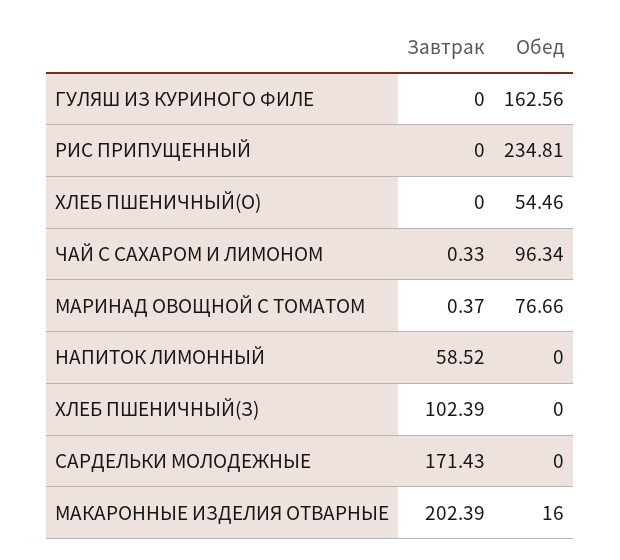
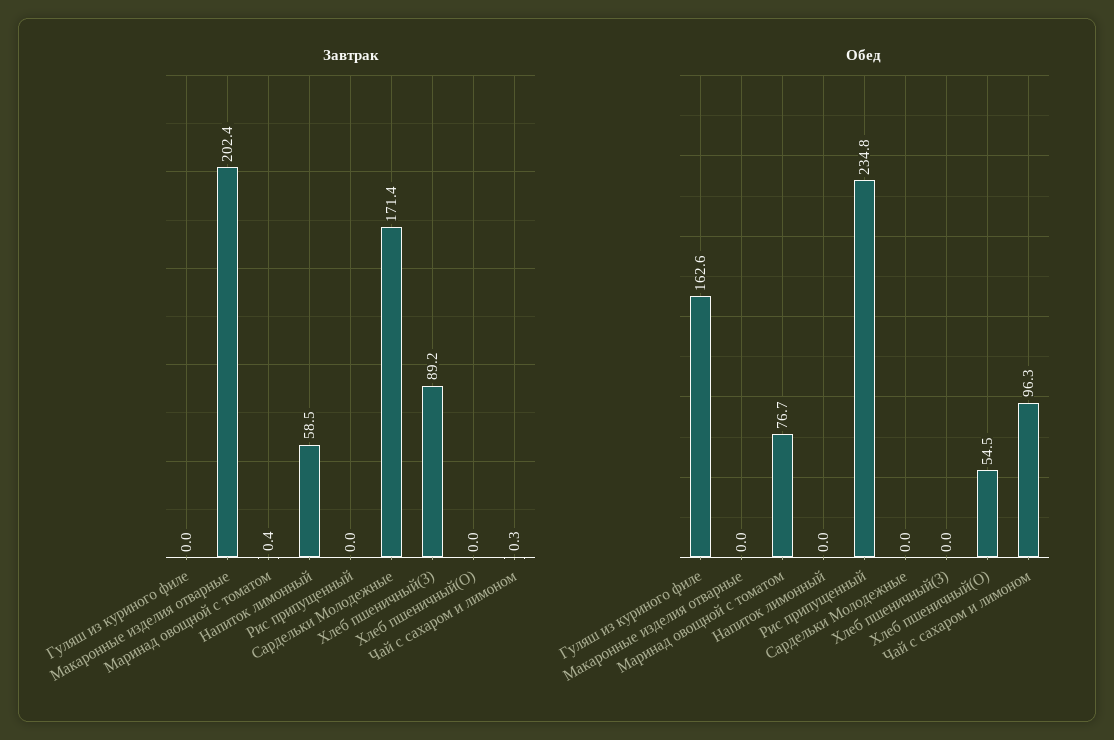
  {
    "Завтрак": {
      "ГУЛЯШ ИЗ КУРИНОГО ФИЛЕ": 0,
      "РИС ПРИПУЩЕННЫЙ": 0,
      "ХЛЕБ ПШЕНИЧНЫЙ(О)": 0,
      "ЧАЙ С САХАРОМ И ЛИМОНОМ": 0.33,
      "МАРИНАД ОВОЩНОЙ С ТОМАТОМ": 0.37,
      "НАПИТОК ЛИМОННЫЙ": 58.52,
-     "ХЛЕБ ПШЕНИЧНЫЙ(З)": 102.39,
+     "ХЛЕБ ПШЕНИЧНЫЙ(З)": 89.2,
      "САРДЕЛЬКИ МОЛОДЕЖНЫЕ": 171.43,
      "МАКАРОННЫЕ ИЗДЕЛИЯ ОТВАРНЫЕ": 202.39
    },
    "Обед": {
      "ГУЛЯШ ИЗ КУРИНОГО ФИЛЕ": 162.56,
      "РИС ПРИПУЩЕННЫЙ": 234.81,
      "ХЛЕБ ПШЕНИЧНЫЙ(О)": 54.46,
      "ЧАЙ С САХАРОМ И ЛИМОНОМ": 96.34,
      "МАРИНАД ОВОЩНОЙ С ТОМАТОМ": 76.66,
      "НАПИТОК ЛИМОННЫЙ": 0,
      "ХЛЕБ ПШЕНИЧНЫЙ(З)": 0,
      "САРДЕЛЬКИ МОЛОДЕЖНЫЕ": 0,
-     "МАКАРОННЫЕ ИЗДЕЛИЯ ОТВАРНЫЕ": 16
+     "МАКАРОННЫЕ ИЗДЕЛИЯ ОТВАРНЫЕ": 0
    }
  }

